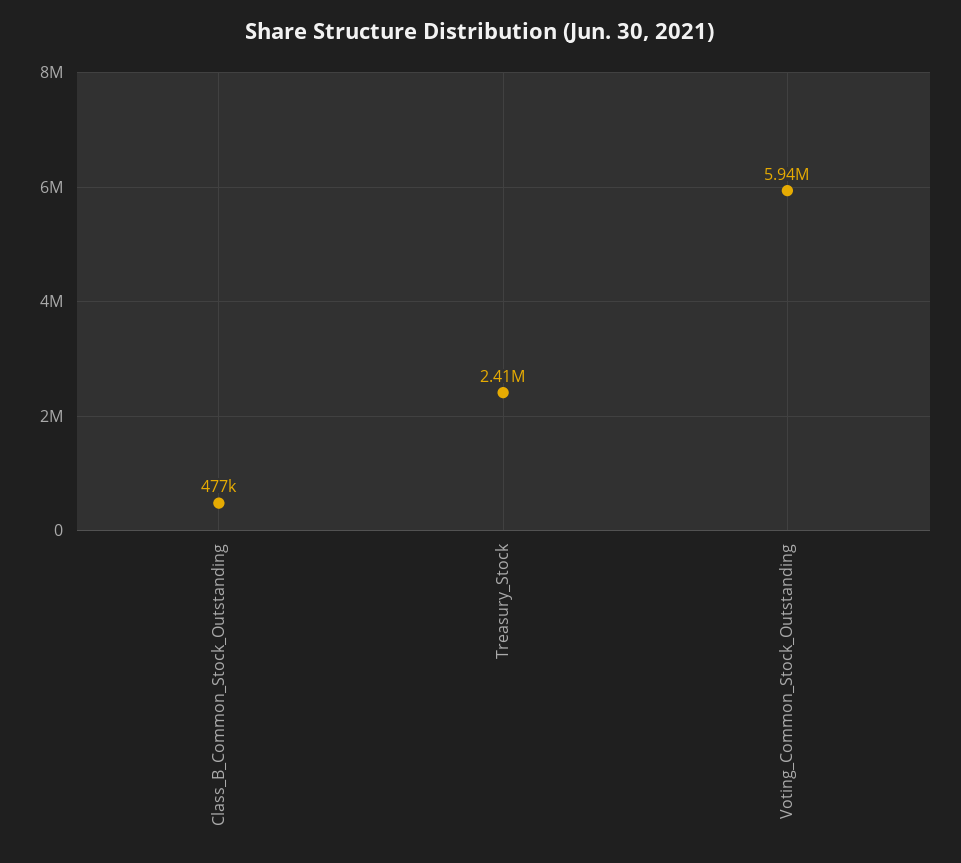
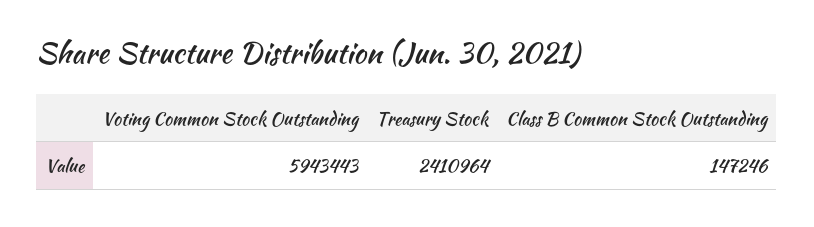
  {
-   "Class_B_Common_Stock_Outstanding": 477000,
+   "Class_B_Common_Stock_Outstanding": 147246,
    "Treasury_Stock": 2410964,
    "Voting_Common_Stock_Outstanding": 5943443
  }

